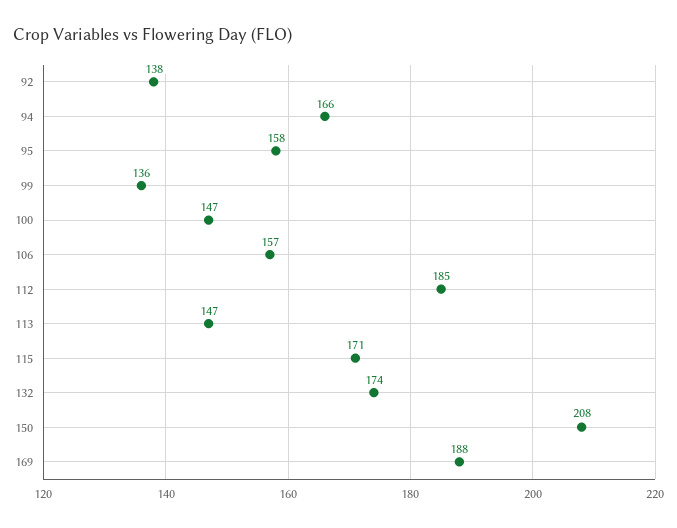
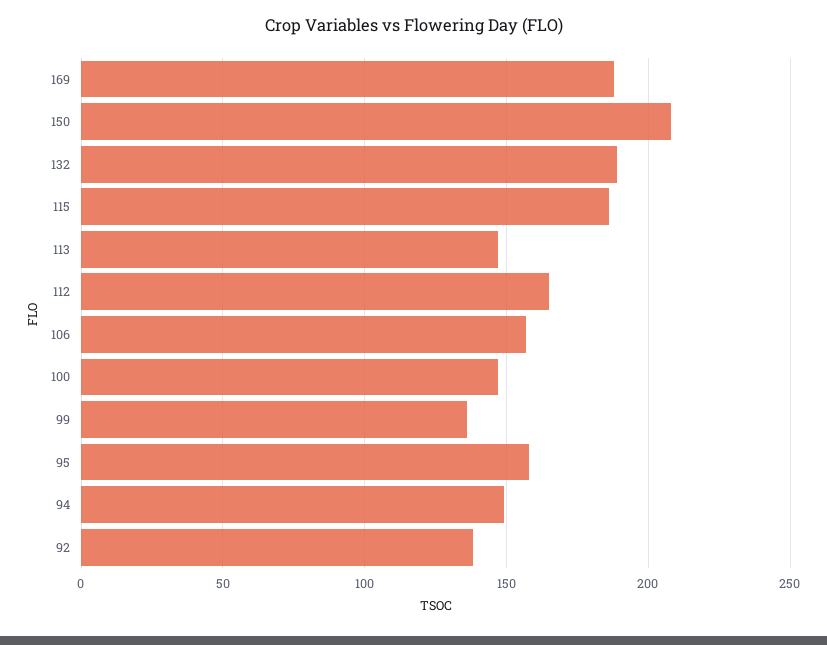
  {
    "92": 138,
-   "94": 166,
+   "94": 150,
    "95": 158,
    "99": 136,
    "100": 147,
    "106": 157,
-   "112": 185,
+   "112": 165,
    "113": 147,
-   "115": 171,
+   "115": 185,
-   "132": 174,
+   "132": 190,
    "150": 208,
    "169": 188
  }

